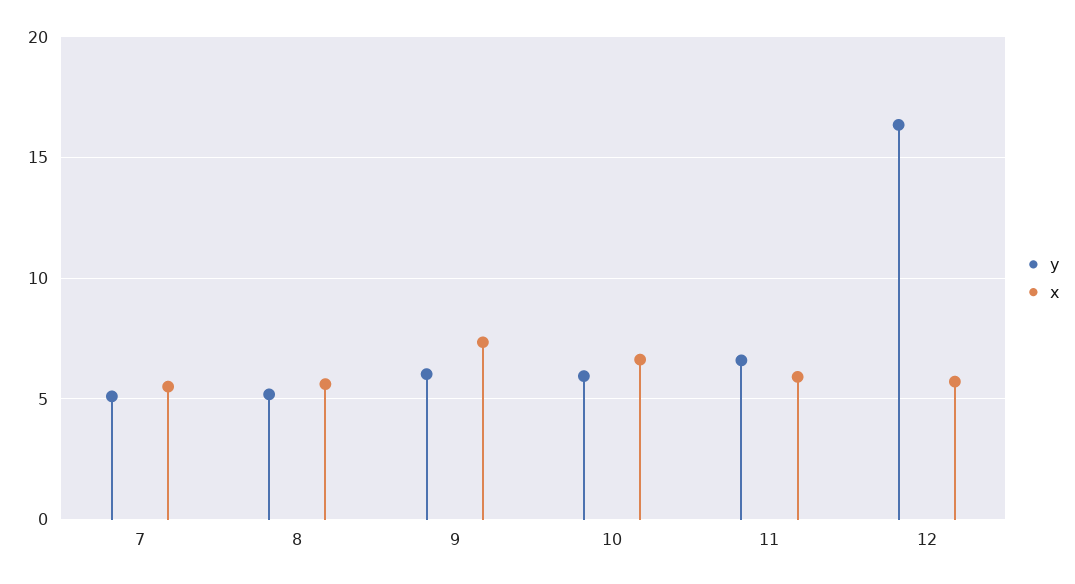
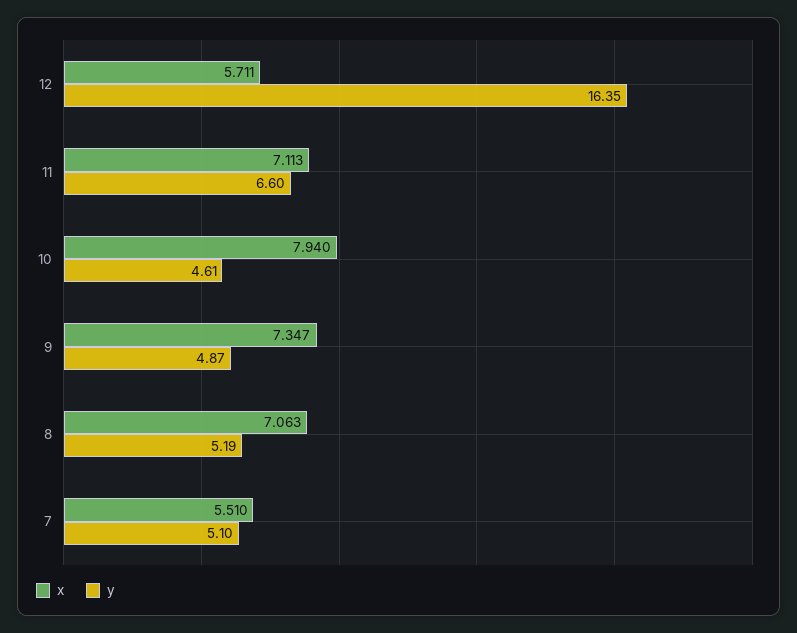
  {
    "y": {
      "7": 5.1,
      "8": 5.19,
-     "9": 6,
+     "9": 4.87,
-     "10": 6,
+     "10": 4.61,
      "11": 6.6,
      "12": 16.35
    },
    "x": {
      "7": 5.51,
-     "8": 5.5,
+     "8": 7.063,
      "9": 7.347,
-     "10": 6.5,
+     "10": 7.94,
-     "11": 6,
+     "11": 7.113,
      "12": 5.711
    }
  }

